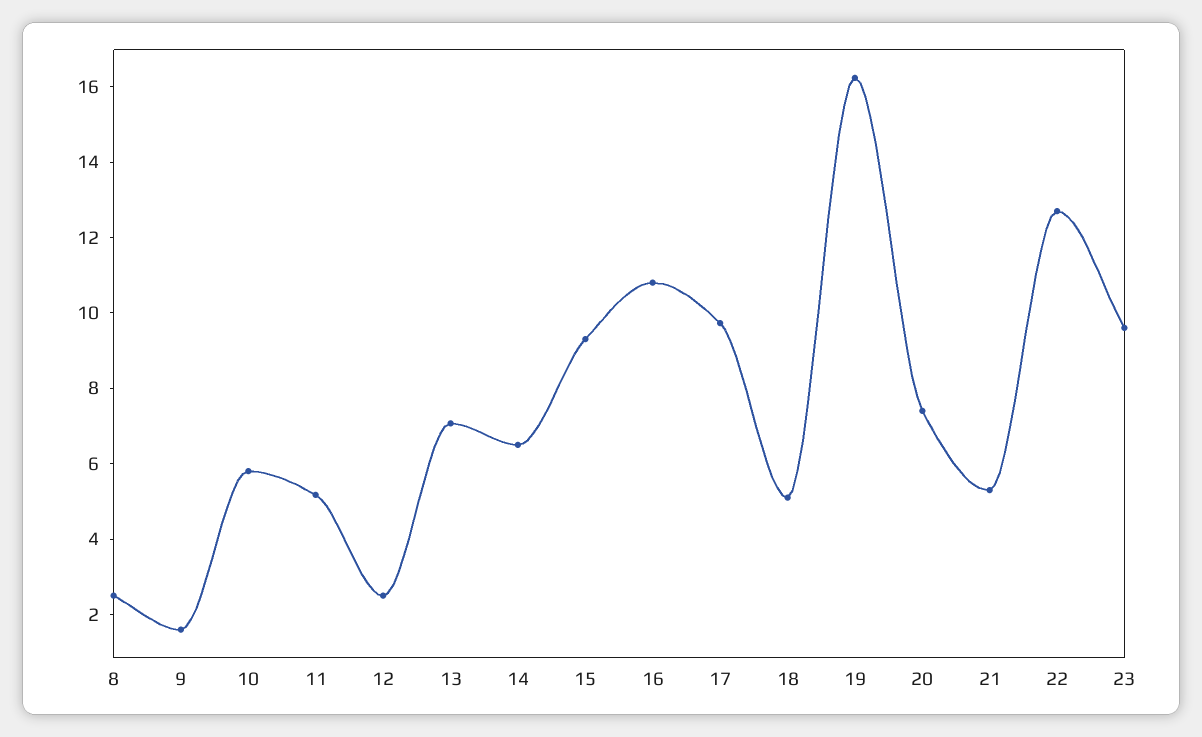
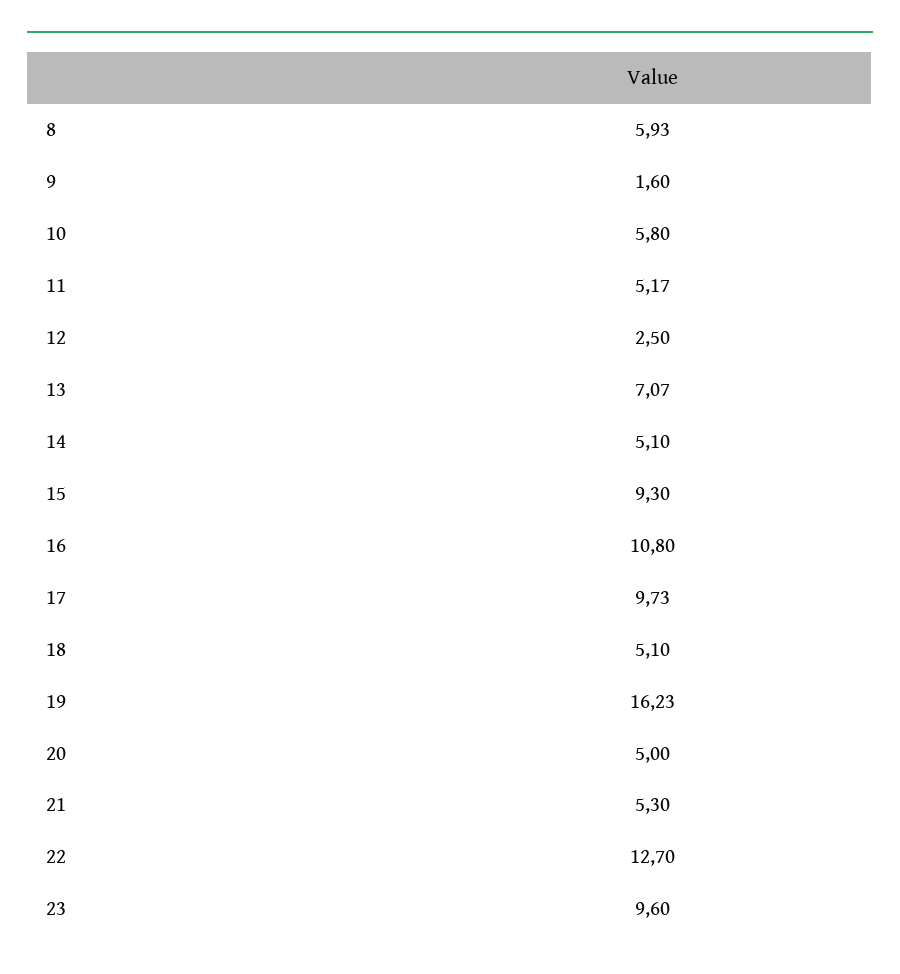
  {
-   "8": 2.5,
+   "8": 5.93,
    "9": 1.6,
    "10": 5.8,
    "11": 5.17,
    "12": 2.5,
    "13": 7.07,
-   "14": 6.5,
+   "14": 5.1,
    "15": 9.3,
    "16": 10.8,
    "17": 9.73,
    "18": 5.1,
    "19": 16.23,
-   "20": 7.5,
+   "20": 5,
    "21": 5.3,
    "22": 12.7,
    "23": 9.6
  }

